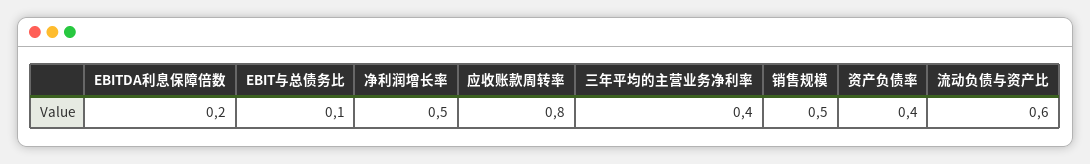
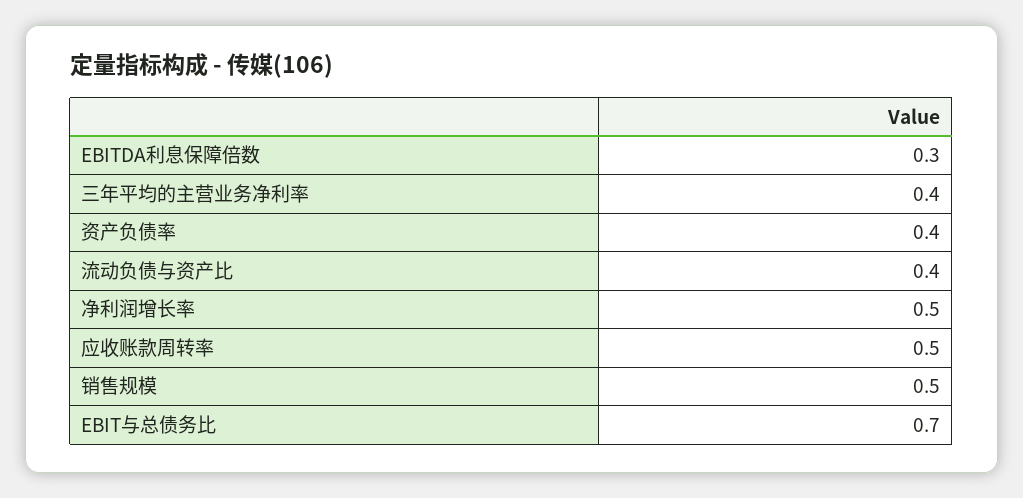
  {
-   "EBITDA利息保障倍数": 0.2,
+   "EBITDA利息保障倍数": 0.3,
-   "EBIT与总债务比": 0.1,
+   "EBIT与总债务比": 0.7,
    "净利润增长率": 0.5,
-   "应收账款周转率": 0.8,
+   "应收账款周转率": 0.5,
    "三年平均的主营业务净利率": 0.4,
    "销售规模": 0.5,
    "资产负债率": 0.4,
-   "流动负债与资产比": 0.6
+   "流动负债与资产比": 0.4
  }

